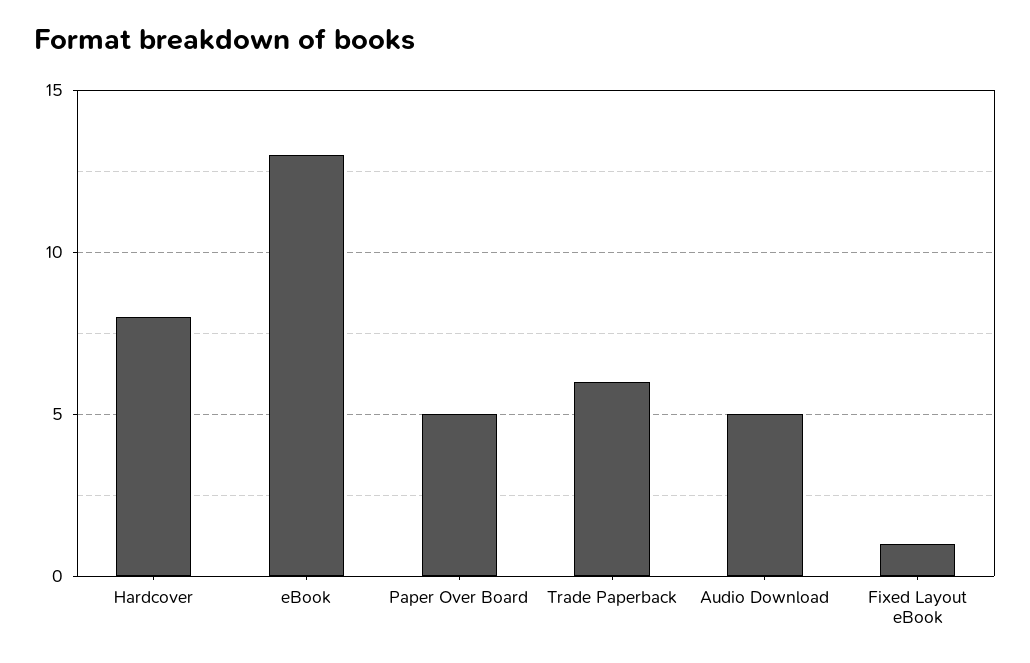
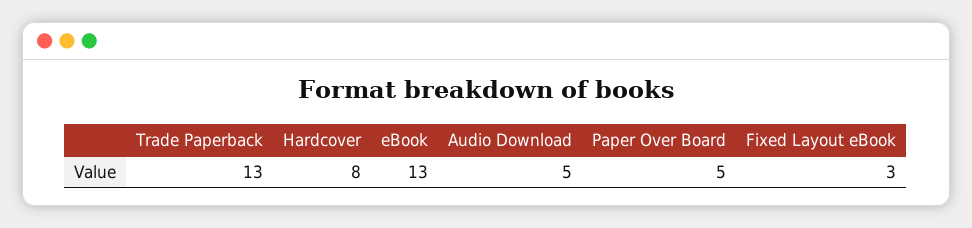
  {
    "Hardcover": 8,
    "eBook": 13,
    "Paper Over Board": 5,
-   "Trade Paperback": 6,
+   "Trade Paperback": 13,
    "Audio Download": 5,
-   "Fixed Layout eBook": 1
+   "Fixed Layout eBook": 3
  }

